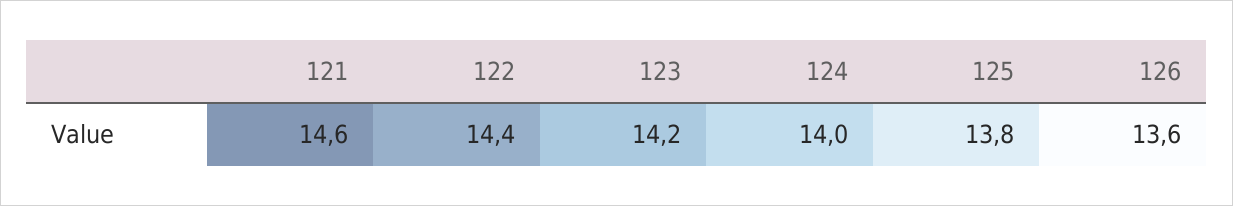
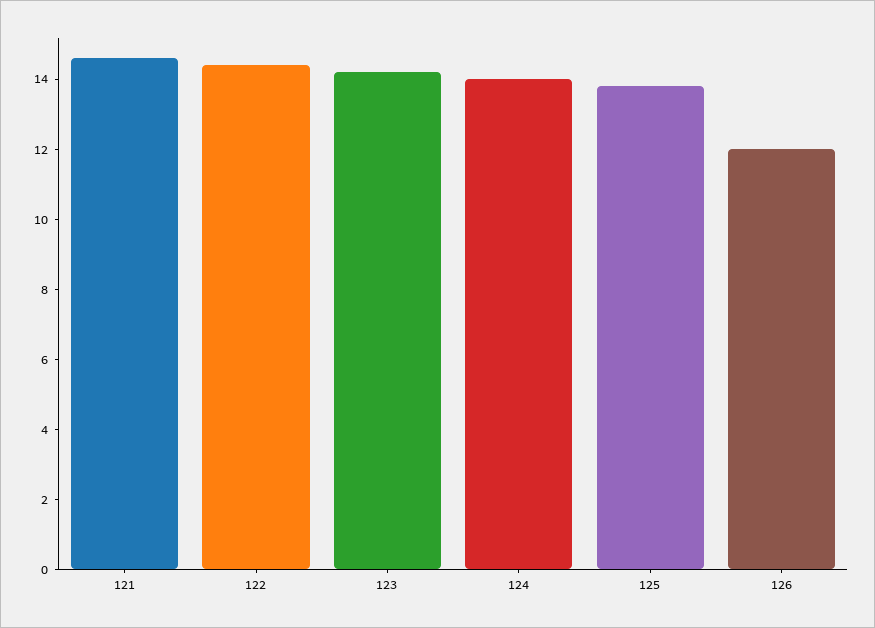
  {
    "121": 14.6,
    "122": 14.4,
    "123": 14.2,
    "124": 14,
    "125": 13.8,
-   "126": 13.6
+   "126": 12
  }

